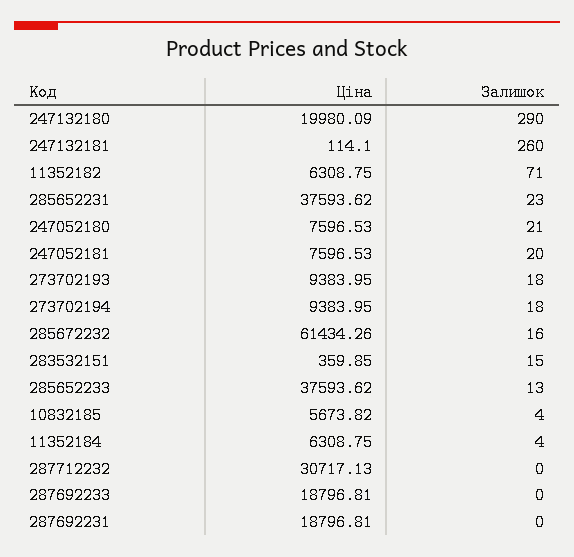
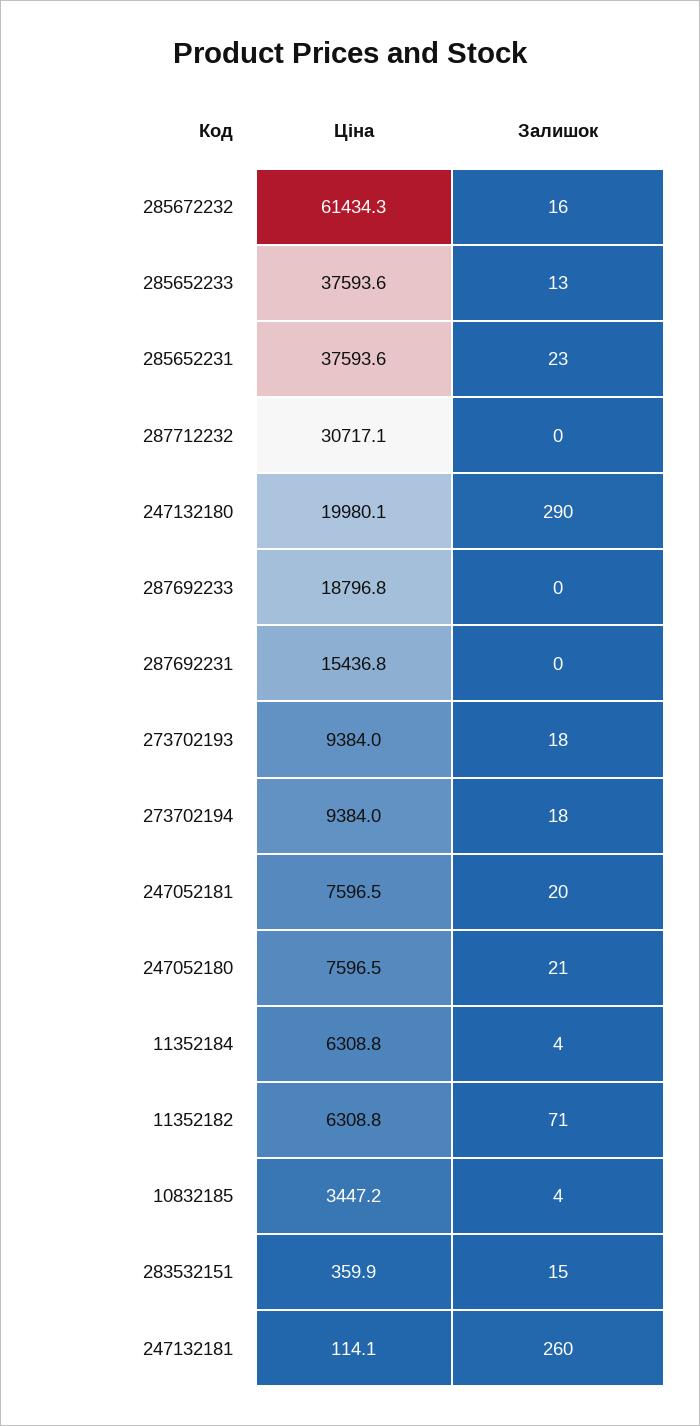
  {
    "Ціна": {
      "247132180": 19980.09,
      "247132181": 114.1,
      "11352182": 6308.75,
      "285652231": 37593.62,
      "247052180": 7596.53,
      "247052181": 7596.53,
      "273702193": 9383.95,
      "273702194": 9383.95,
      "285672232": 61434.26,
      "283532151": 359.85,
      "285652233": 37593.62,
-     "10832185": 5673.82,
+     "10832185": 3447.2,
      "11352184": 6308.75,
      "287712232": 30717.13,
      "287692233": 18796.81,
-     "287692231": 18796.81
+     "287692231": 15436.8
    },
    "Залишок": {
      "247132180": 290,
      "247132181": 260,
      "11352182": 71,
      "285652231": 23,
      "247052180": 21,
      "247052181": 20,
      "273702193": 18,
      "273702194": 18,
      "285672232": 16,
      "283532151": 15,
      "285652233": 13,
      "10832185": 4,
      "11352184": 4,
      "287712232": 0,
      "287692233": 0,
      "287692231": 0
    }
  }

